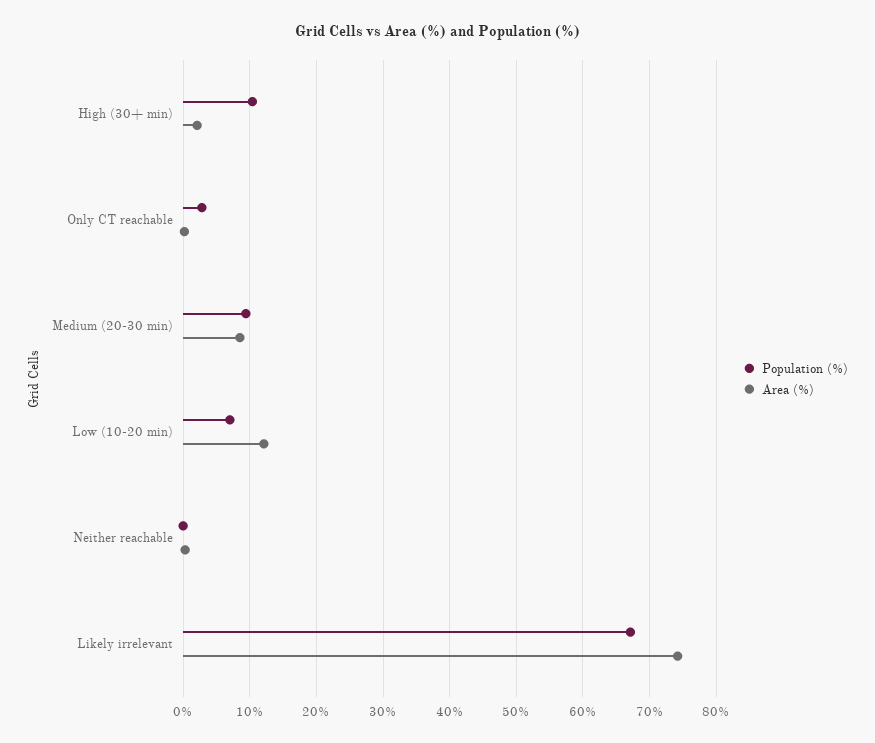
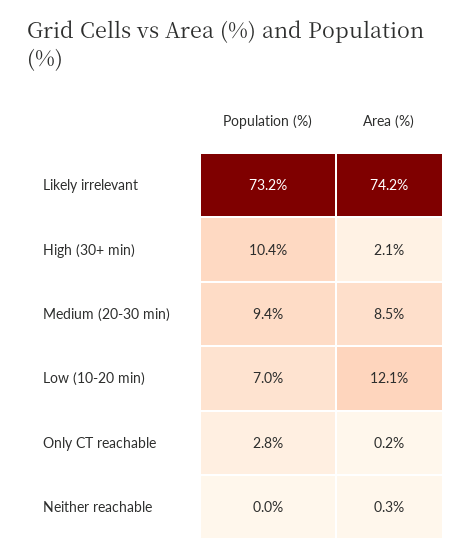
  {
    "Population (%)": {
      "High (30+ min)": 10.4,
      "Only CT reachable": 2.8,
      "Medium (20-30 min)": 9.4,
      "Low (10-20 min)": 7,
      "Neither reachable": 0,
-     "Likely irrelevant": 67
+     "Likely irrelevant": 73.2
    },
    "Area (%)": {
      "High (30+ min)": 2.1,
      "Only CT reachable": 0.2,
      "Medium (20-30 min)": 8.5,
      "Low (10-20 min)": 12.1,
      "Neither reachable": 0.3,
      "Likely irrelevant": 74.2
    }
  }

